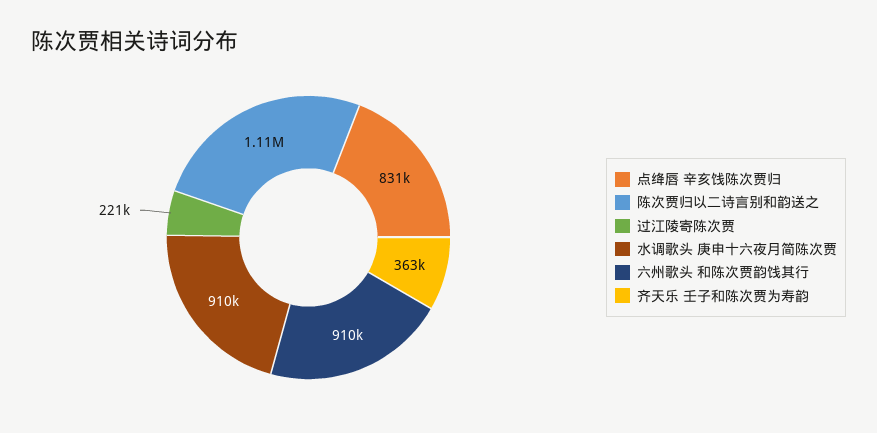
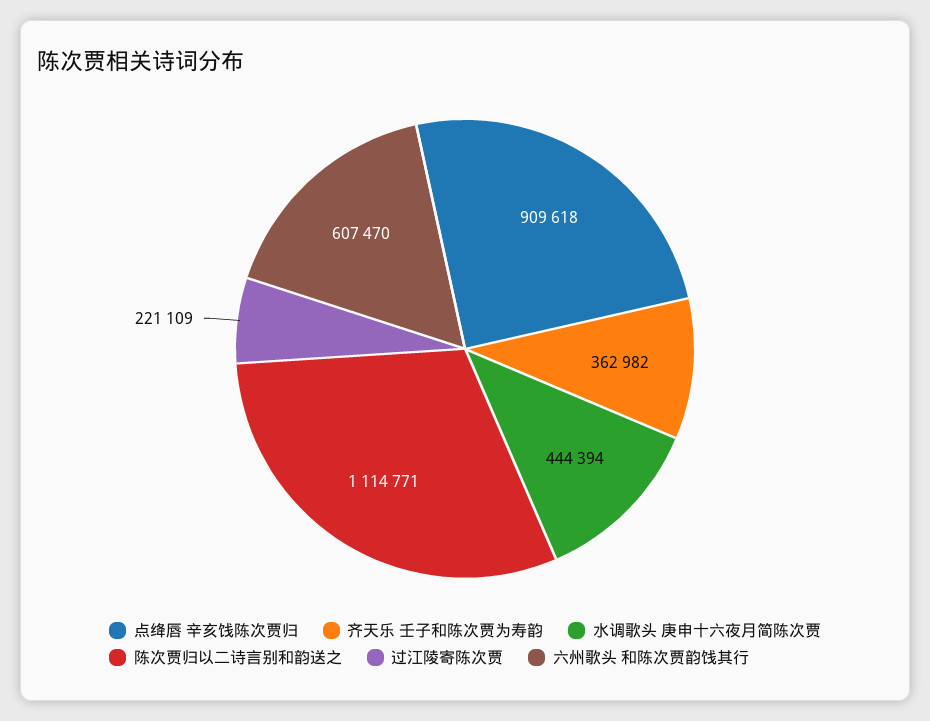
  {
-   "点绛唇 辛亥饯陈次贾归": 831000,
+   "点绛唇 辛亥饯陈次贾归": 909618,
    "陈次贾归以二诗言别和韵送之": 1114771,
    "过江陵寄陈次贾": 221109,
-   "水调歌头 庚申十六夜月简陈次贾": 910000,
+   "水调歌头 庚申十六夜月简陈次贾": 444394,
-   "六州歌头 和陈次贾韵饯其行": 910000,
+   "六州歌头 和陈次贾韵饯其行": 607470,
    "齐天乐 壬子和陈次贾为寿韵": 362982
  }

